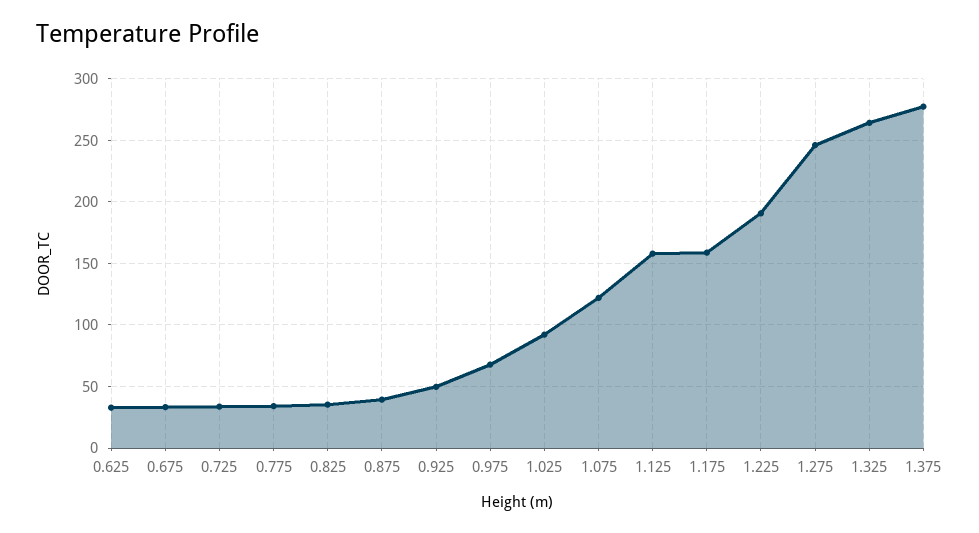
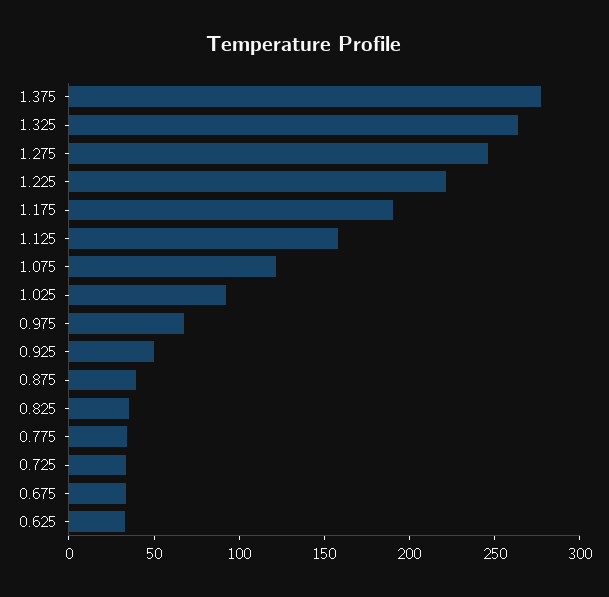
  {
    "0.625": 35,
    "0.675": 35,
    "0.725": 35,
    "0.775": 35,
    "0.825": 35,
    "0.875": 40,
    "0.925": 50,
    "0.975": 70,
    "1.025": 90,
    "1.075": 120,
    "1.125": 160,
-   "1.175": 160,
+   "1.175": 190,
-   "1.225": 190,
+   "1.225": 220,
    "1.275": 245,
    "1.325": 265,
    "1.375": 275
  }

